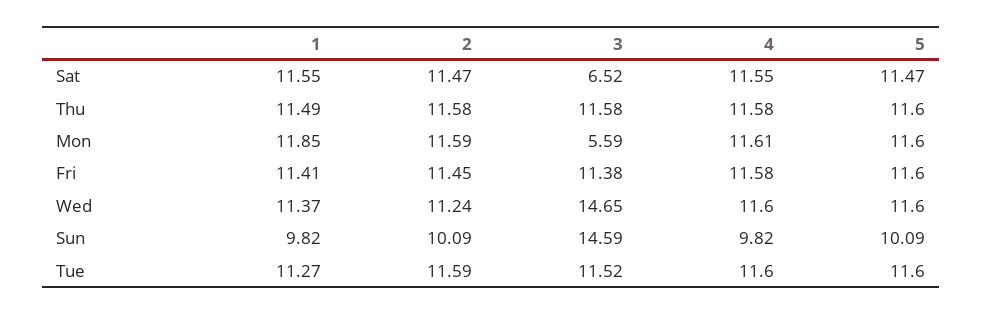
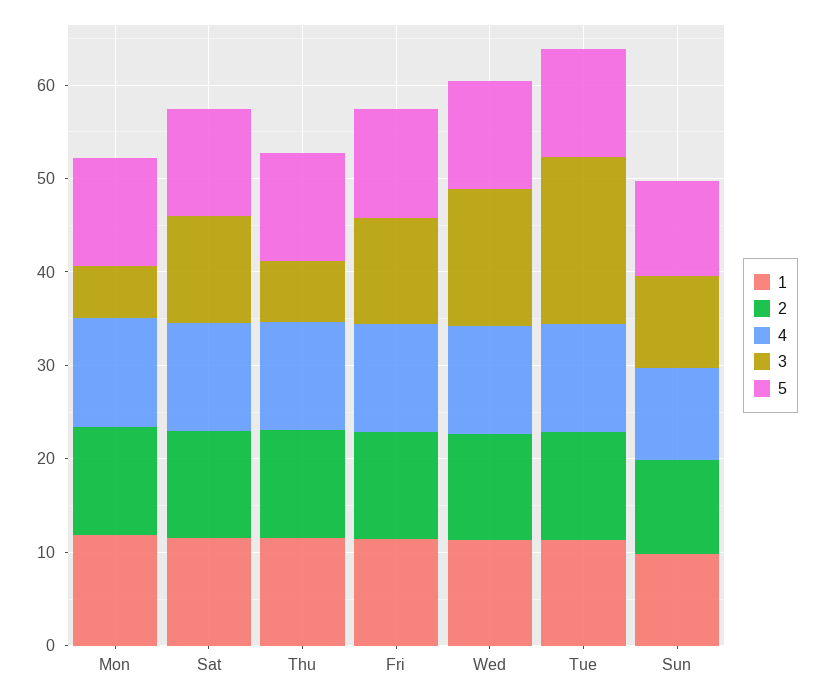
  {
    "1": {
      "Sat": 11.55,
      "Thu": 11.49,
      "Mon": 11.85,
      "Fri": 11.41,
      "Wed": 11.37,
      "Sun": 9.82,
      "Tue": 11.27
    },
    "2": {
      "Sat": 11.47,
      "Thu": 11.58,
      "Mon": 11.59,
      "Fri": 11.45,
      "Wed": 11.24,
      "Sun": 10.09,
      "Tue": 11.59
    },
    "3": {
-     "Sat": 6.52,
+     "Sat": 12,
-     "Thu": 11.58,
+     "Thu": 6,
      "Mon": 5.59,
      "Fri": 11.38,
      "Wed": 14.65,
-     "Sun": 14.59,
+     "Sun": 10,
-     "Tue": 11.52
+     "Tue": 18
    },
    "4": {
      "Sat": 11.55,
      "Thu": 11.58,
      "Mon": 11.61,
      "Fri": 11.58,
      "Wed": 11.6,
      "Sun": 9.82,
      "Tue": 11.6
    },
    "5": {
      "Sat": 11.47,
      "Thu": 11.6,
      "Mon": 11.6,
      "Fri": 11.6,
      "Wed": 11.6,
      "Sun": 10.09,
      "Tue": 11.6
    }
  }

